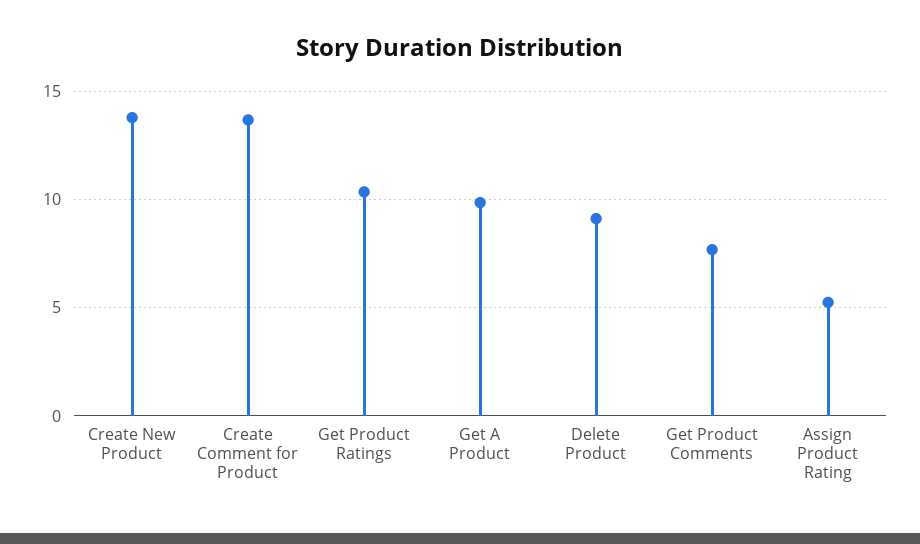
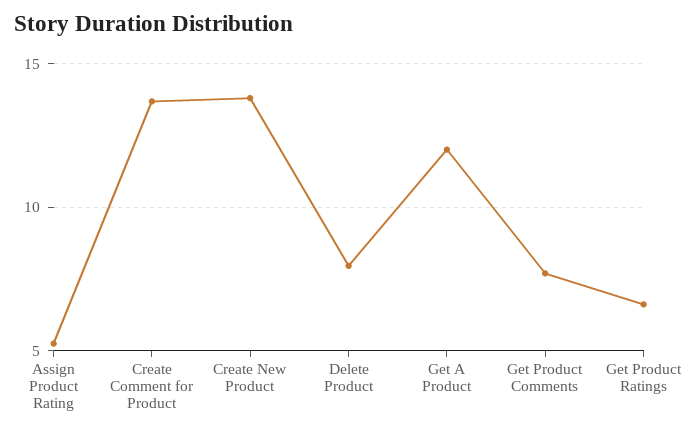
  {
    "Create New Product": 14,
    "Create Comment for Product": 13.5,
-   "Get Product Ratings": 10.5,
+   "Get Product Ratings": 6.5,
-   "Get A Product": 10,
+   "Get A Product": 12,
-   "Delete Product": 9,
+   "Delete Product": 8,
    "Get Product Comments": 7.5,
    "Assign Product Rating": 5.5
  }

